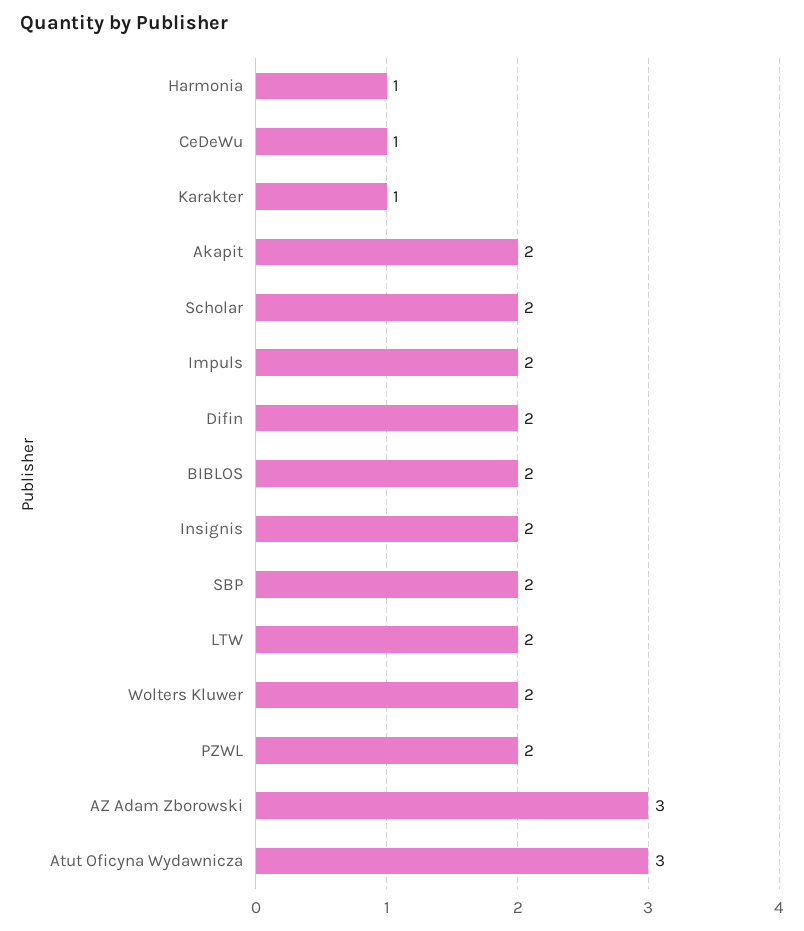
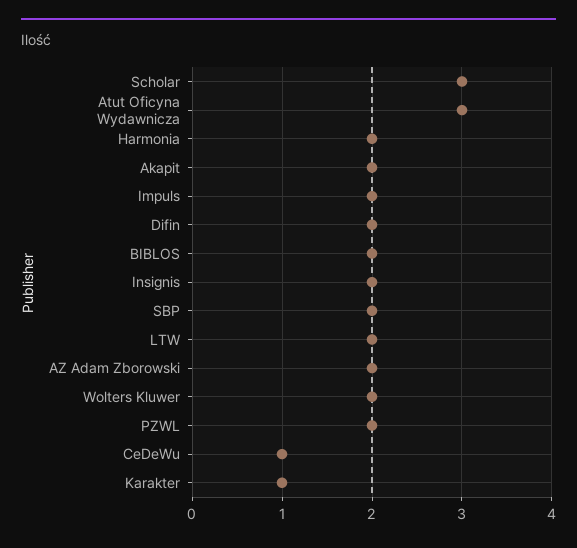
  {
-   "Harmonia": 1,
+   "Harmonia": 2,
    "CeDeWu": 1,
    "Karakter": 1,
    "Akapit": 2,
-   "Scholar": 2,
+   "Scholar": 3,
    "Impuls": 2,
    "Difin": 2,
    "BIBLOS": 2,
    "Insignis": 2,
    "SBP": 2,
    "LTW": 2,
    "Wolters Kluwer": 2,
    "PZWL": 2,
-   "AZ Adam Zborowski": 3,
+   "AZ Adam Zborowski": 2,
    "Atut Oficyna Wydawnicza": 3
  }

